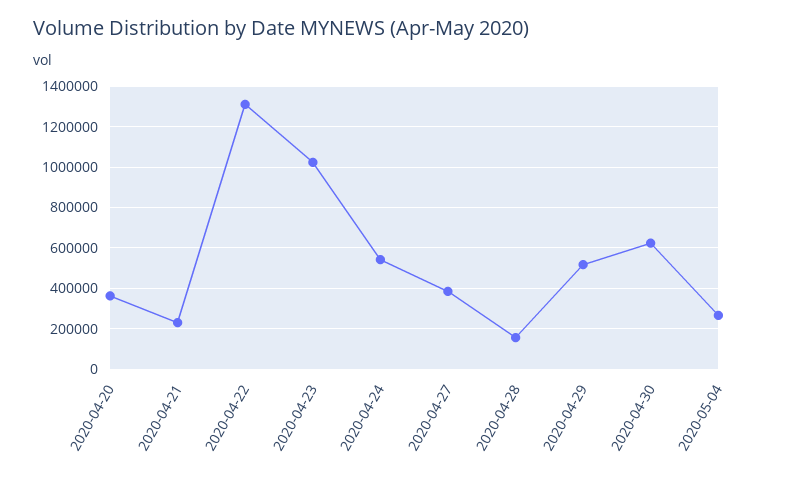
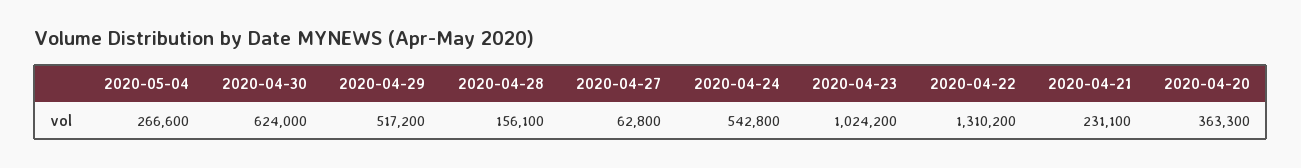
  {
    "2020-04-20": 363300,
    "2020-04-21": 231100,
    "2020-04-22": 1310200,
    "2020-04-23": 1024200,
    "2020-04-24": 542800,
-   "2020-04-27": 400000,
+   "2020-04-27": 62800,
    "2020-04-28": 156100,
    "2020-04-29": 517200,
    "2020-04-30": 624000,
    "2020-05-04": 266600
  }

